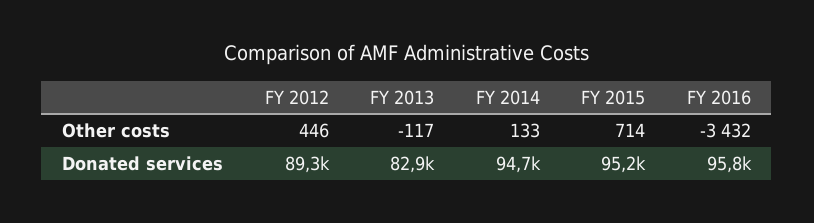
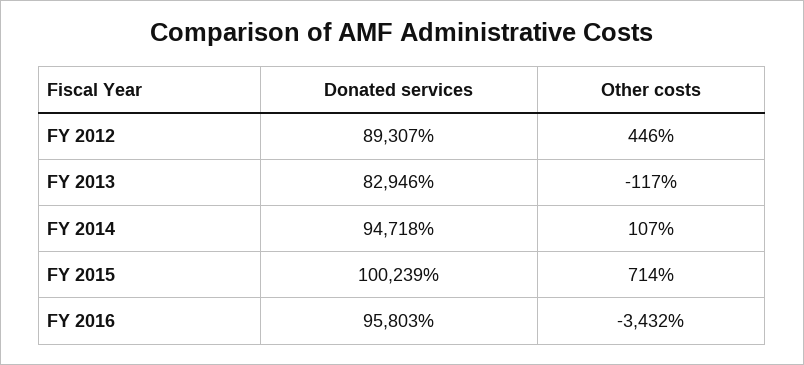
  {
    "FY 2012": {
      "Other costs": 446,
      "Donated services": 89307
    },
    "FY 2013": {
      "Other costs": -117,
      "Donated services": 82946
    },
    "FY 2014": {
-     "Other costs": 133,
+     "Other costs": 107,
      "Donated services": 94718
    },
    "FY 2015": {
      "Other costs": 714,
-     "Donated services": 95200
+     "Donated services": 100239
    },
    "FY 2016": {
      "Other costs": -3432,
      "Donated services": 95803
    }
  }

